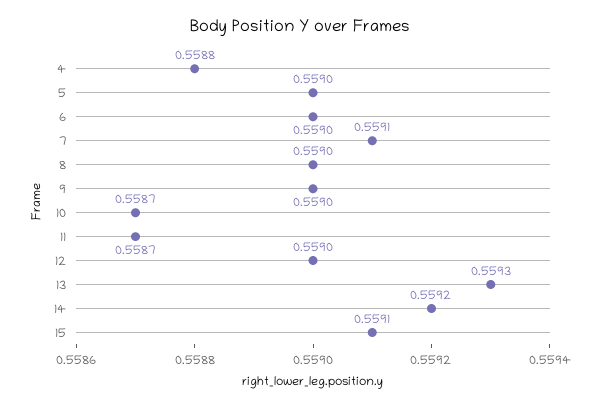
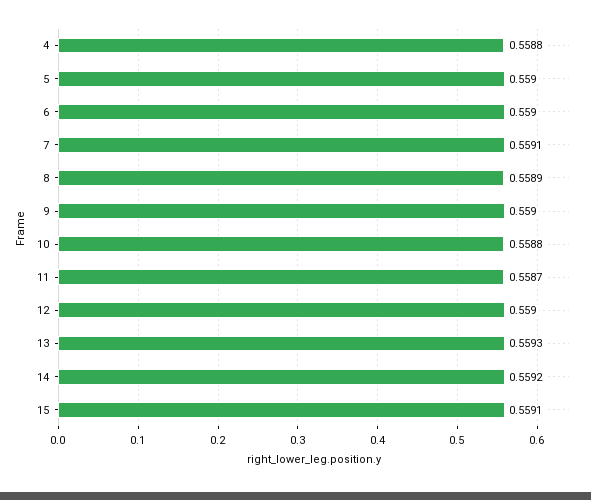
  {
    "4": 0.5588,
    "5": 0.559,
    "6": 0.559,
    "7": 0.5591,
-   "8": 0.559,
+   "8": 0.5589,
    "9": 0.559,
-   "10": 0.5587,
+   "10": 0.5588,
    "11": 0.5587,
    "12": 0.559,
    "13": 0.5593,
    "14": 0.5592,
    "15": 0.5591
  }

